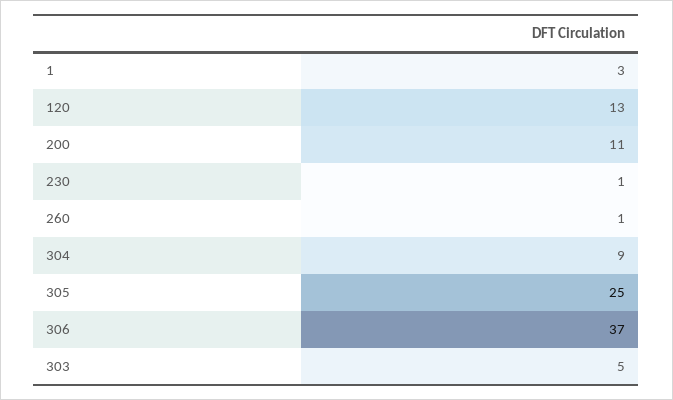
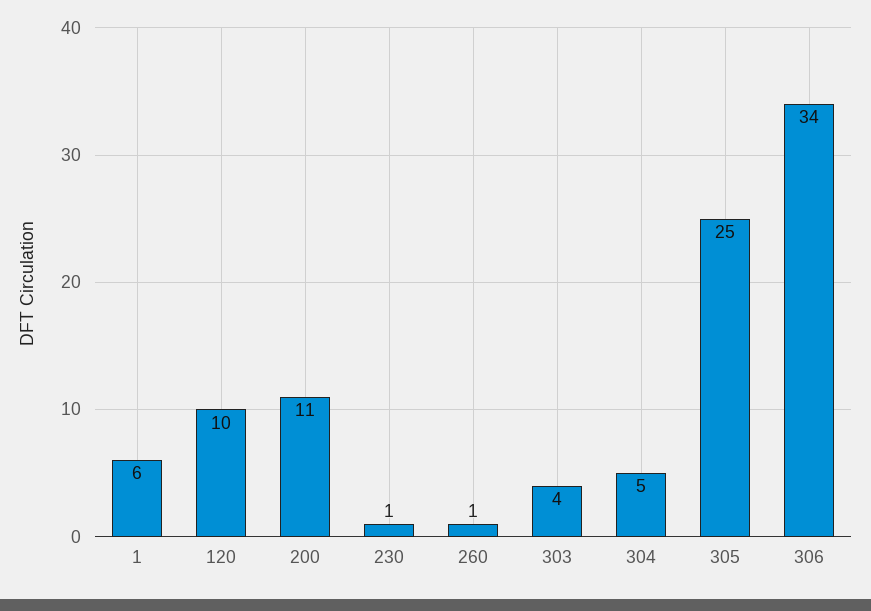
  {
-   "1": 3,
+   "1": 6,
-   "120": 13,
+   "120": 10,
    "200": 11,
    "230": 1,
    "260": 1,
-   "304": 9,
+   "304": 5,
    "305": 25,
-   "306": 37,
+   "306": 34,
-   "303": 5
+   "303": 4
  }

